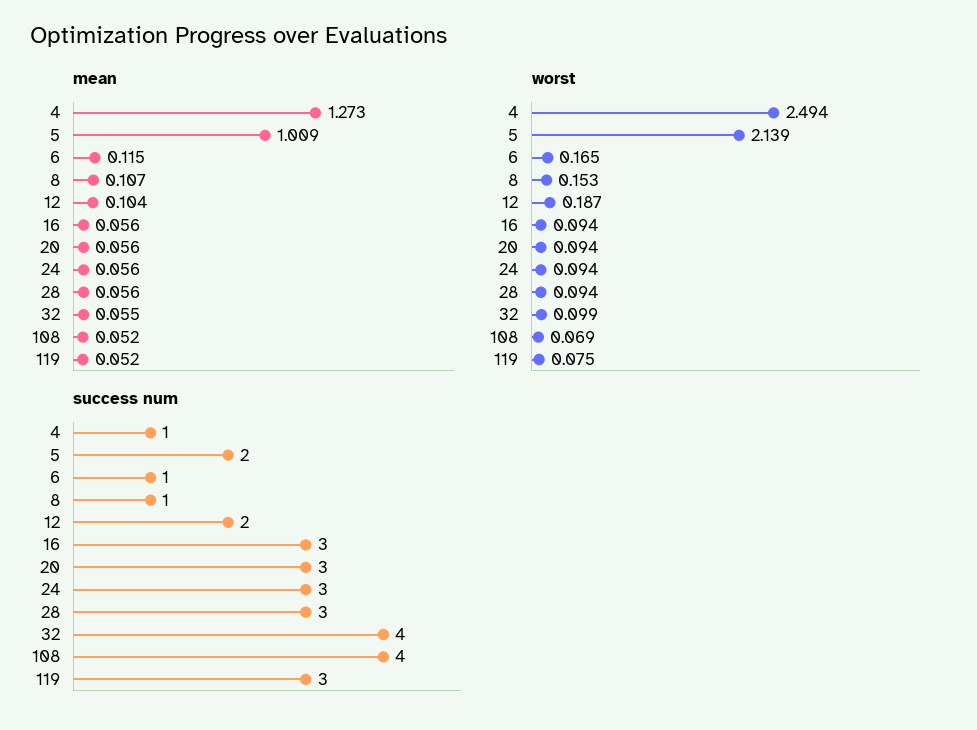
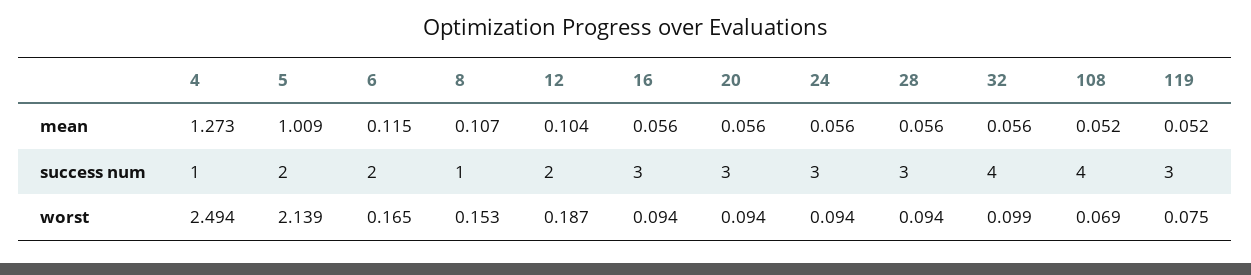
  {
    "mean": {
      "4": 1.273,
      "5": 1.009,
      "6": 0.115,
      "8": 0.107,
      "12": 0.104,
      "16": 0.056,
      "20": 0.056,
      "24": 0.056,
      "28": 0.056,
-     "32": 0.055,
+     "32": 0.056,
      "108": 0.052,
      "119": 0.052
    },
    "worst": {
      "4": 2.494,
      "5": 2.139,
      "6": 0.165,
      "8": 0.153,
      "12": 0.187,
      "16": 0.094,
      "20": 0.094,
      "24": 0.094,
      "28": 0.094,
      "32": 0.099,
      "108": 0.069,
      "119": 0.075
    },
    "success num": {
      "4": 1,
      "5": 2,
-     "6": 1,
+     "6": 2,
      "8": 1,
      "12": 2,
      "16": 3,
      "20": 3,
      "24": 3,
      "28": 3,
      "32": 4,
      "108": 4,
      "119": 3
    }
  }

